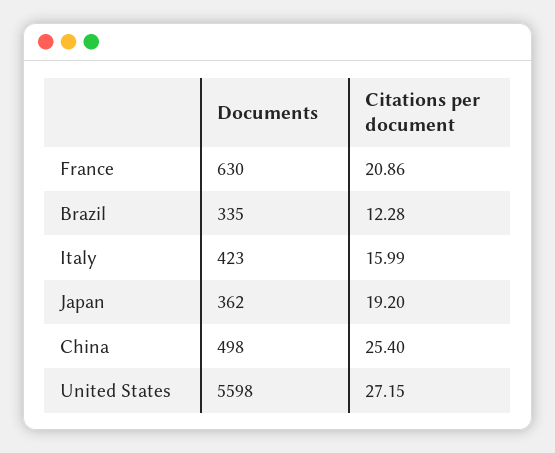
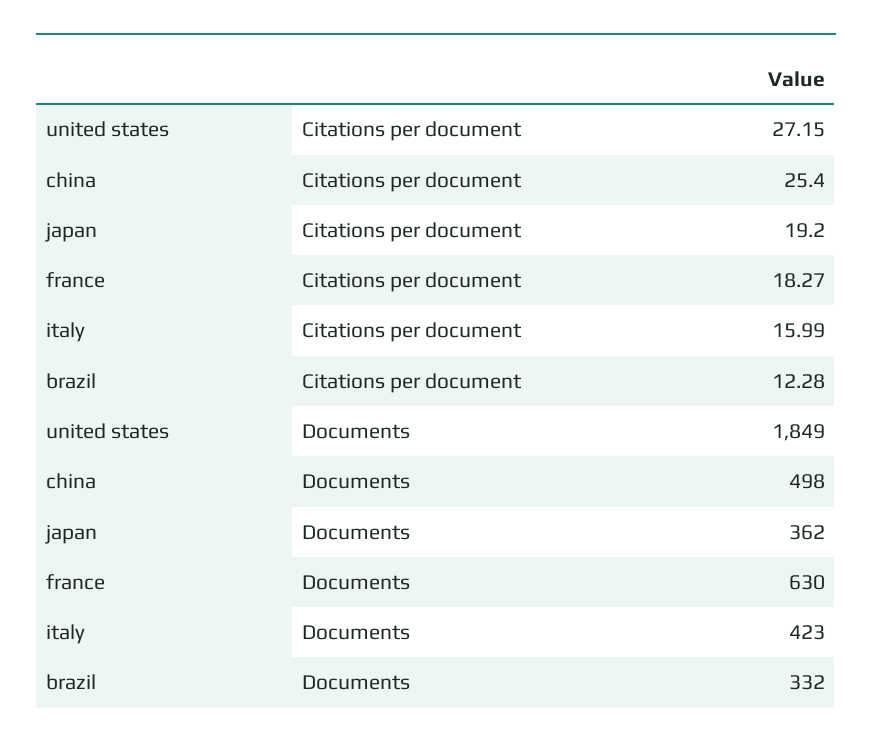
  {
    "Documents": {
      "France": 630,
-     "Brazil": 335,
+     "Brazil": 332,
      "Italy": 423,
      "Japan": 362,
      "China": 498,
-     "United States": 5598
+     "United States": 1849
    },
    "Citations per document": {
-     "France": 20.86,
+     "France": 18.27,
      "Brazil": 12.28,
      "Italy": 15.99,
      "Japan": 19.2,
      "China": 25.4,
      "United States": 27.15
    }
  }

